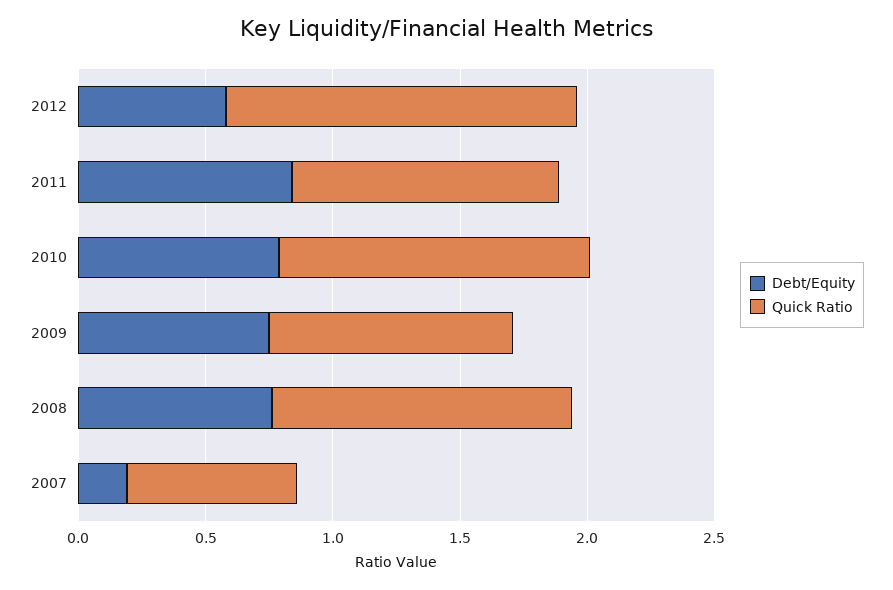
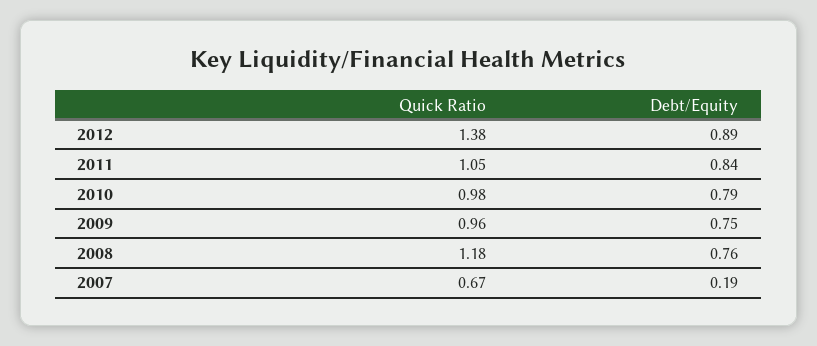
  {
    "Debt/Equity": {
-     "2012": 0.6,
+     "2012": 0.89,
      "2011": 0.84,
      "2010": 0.79,
      "2009": 0.75,
      "2008": 0.76,
      "2007": 0.19
    },
    "Quick Ratio": {
      "2012": 1.38,
      "2011": 1.05,
-     "2010": 1.2,
+     "2010": 0.98,
      "2009": 0.96,
      "2008": 1.18,
      "2007": 0.67
    }
  }

